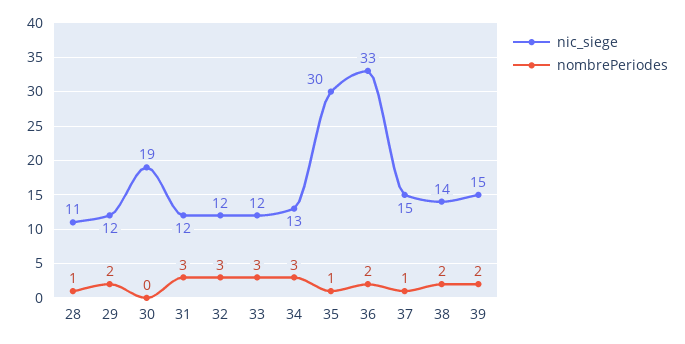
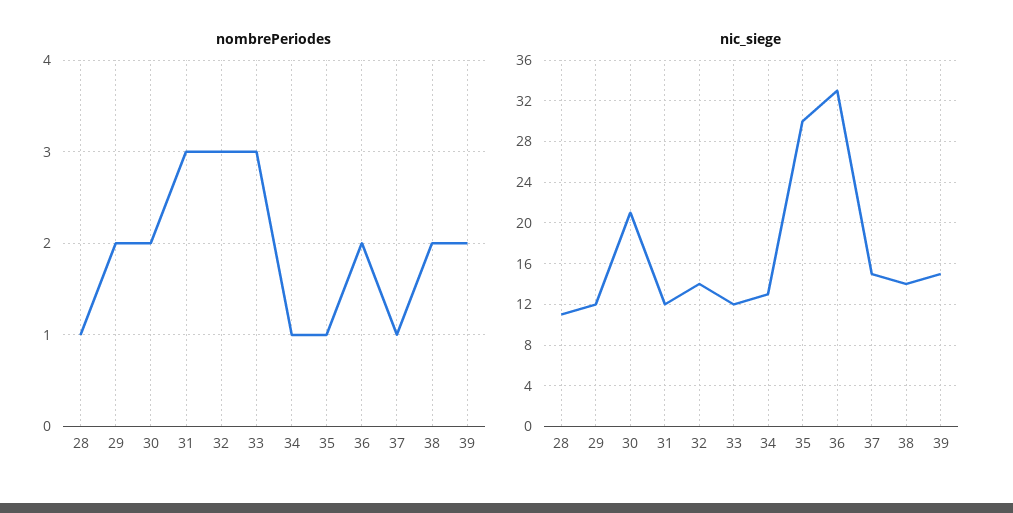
  {
    "nic_siege": {
      "28": 11,
      "29": 12,
-     "30": 19,
+     "30": 21,
      "31": 12,
-     "32": 12,
+     "32": 14,
      "33": 12,
      "34": 13,
      "35": 30,
      "36": 33,
      "37": 15,
      "38": 14,
      "39": 15
    },
    "nombrePeriodes": {
      "28": 1,
      "29": 2,
-     "30": 0,
+     "30": 2,
      "31": 3,
      "32": 3,
      "33": 3,
-     "34": 3,
+     "34": 1,
      "35": 1,
      "36": 2,
      "37": 1,
      "38": 2,
      "39": 2
    }
  }

